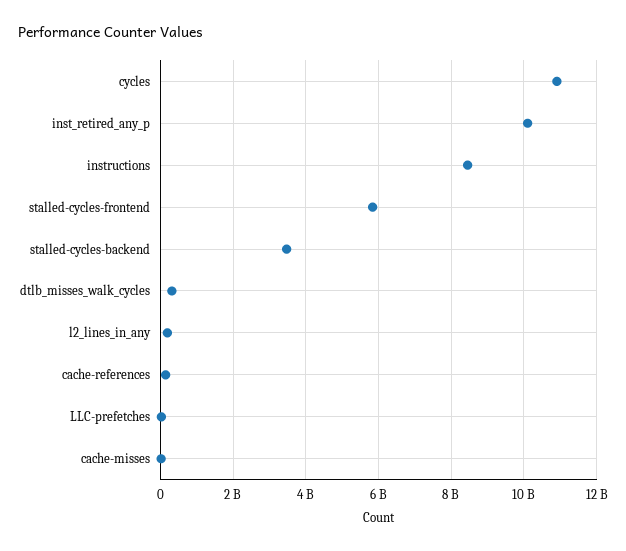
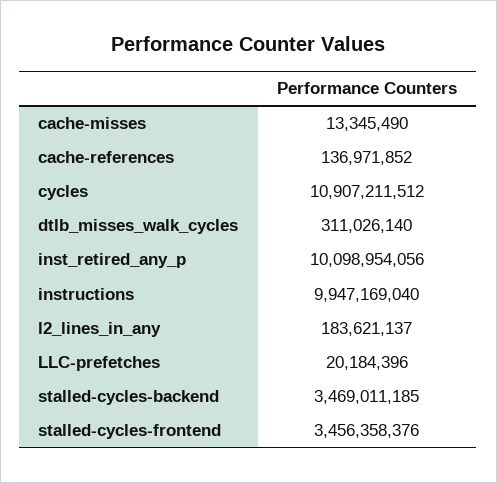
  {
    "cycles": 10907211512,
    "inst_retired_any_p": 10098954056,
-   "instructions": 8400000000,
+   "instructions": 9947169040,
-   "stalled-cycles-frontend": 5800000000,
+   "stalled-cycles-frontend": 3456358376,
    "stalled-cycles-backend": 3469011185,
    "dtlb_misses_walk_cycles": 311026140,
    "l2_lines_in_any": 183621137,
    "cache-references": 136971852,
    "LLC-prefetches": 20184396,
    "cache-misses": 13345490
  }

